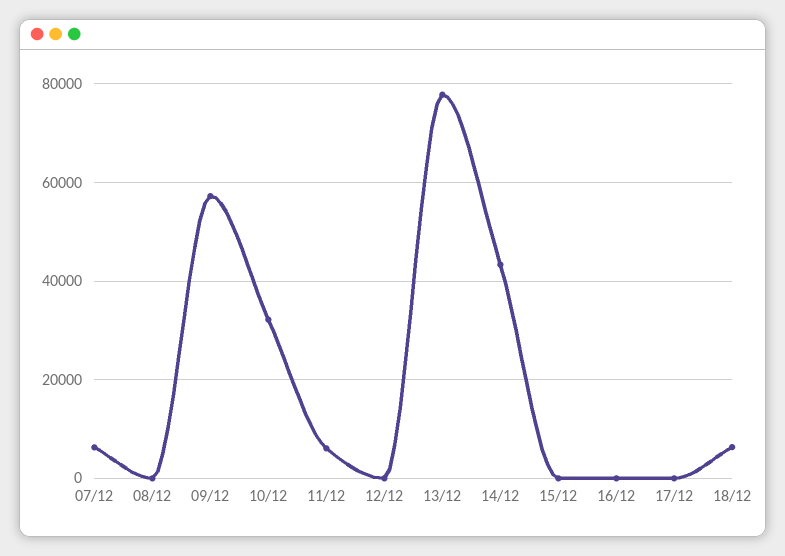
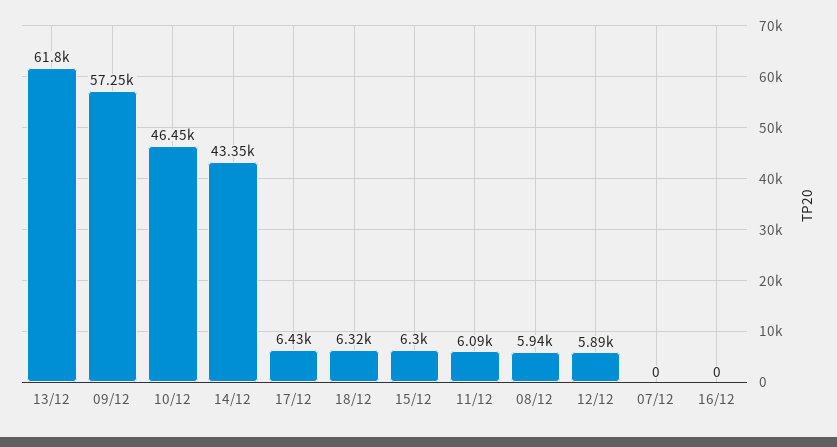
  {
-   "07/12": 6000,
+   "07/12": 0,
-   "08/12": 0,
+   "08/12": 5940,
    "09/12": 57250,
-   "10/12": 32000,
+   "10/12": 46450,
    "11/12": 6090,
-   "12/12": 0,
+   "12/12": 5890,
-   "13/12": 78000,
+   "13/12": 61800,
    "14/12": 43350,
-   "15/12": 0,
+   "15/12": 6300,
    "16/12": 0,
-   "17/12": 0,
+   "17/12": 6430,
    "18/12": 6320
  }

